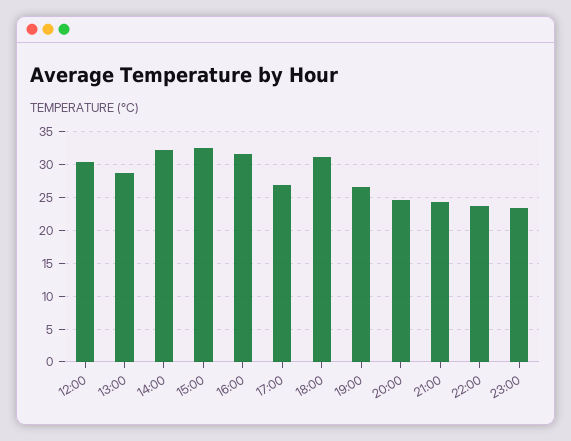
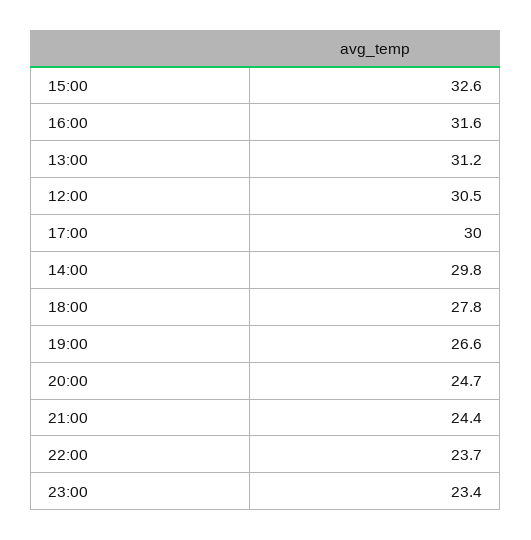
  {
    "12:00": 30.5,
-   "13:00": 29,
+   "13:00": 31.2,
-   "14:00": 32,
+   "14:00": 29.8,
    "15:00": 32.6,
    "16:00": 31.6,
-   "17:00": 27,
+   "17:00": 30,
-   "18:00": 31,
+   "18:00": 27.8,
    "19:00": 26.6,
    "20:00": 24.7,
    "21:00": 24.4,
    "22:00": 23.7,
    "23:00": 23.4
  }

